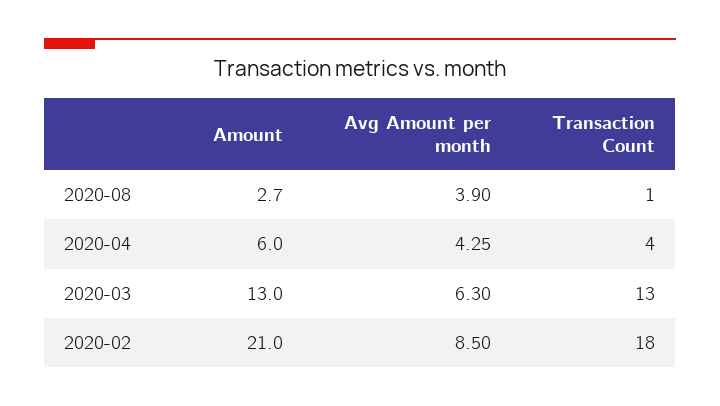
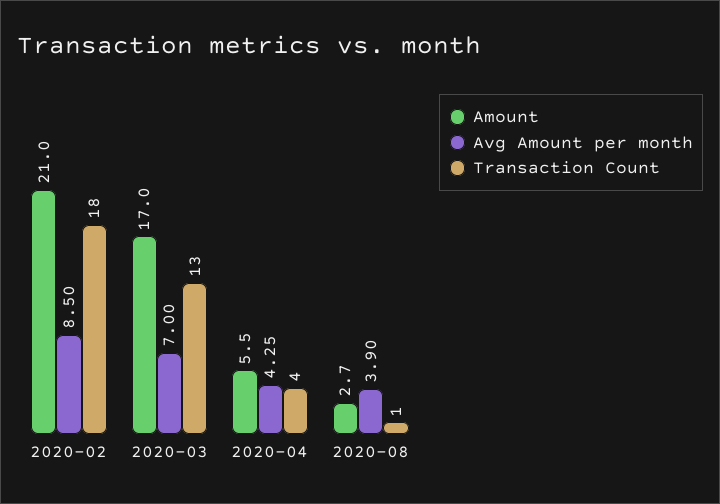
  {
    "Amount": {
      "2020-08": 2.7,
-     "2020-04": 6,
+     "2020-04": 5.5,
-     "2020-03": 13,
+     "2020-03": 17,
      "2020-02": 21
    },
    "Avg Amount per month": {
      "2020-08": 3.9,
      "2020-04": 4.25,
-     "2020-03": 6.3,
+     "2020-03": 7,
      "2020-02": 8.5
    },
    "Transaction Count": {
      "2020-08": 1,
      "2020-04": 4,
      "2020-03": 13,
      "2020-02": 18
    }
  }

